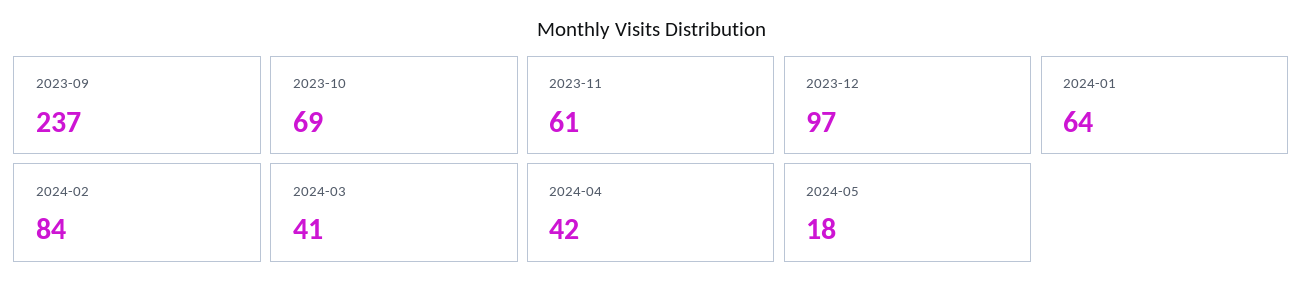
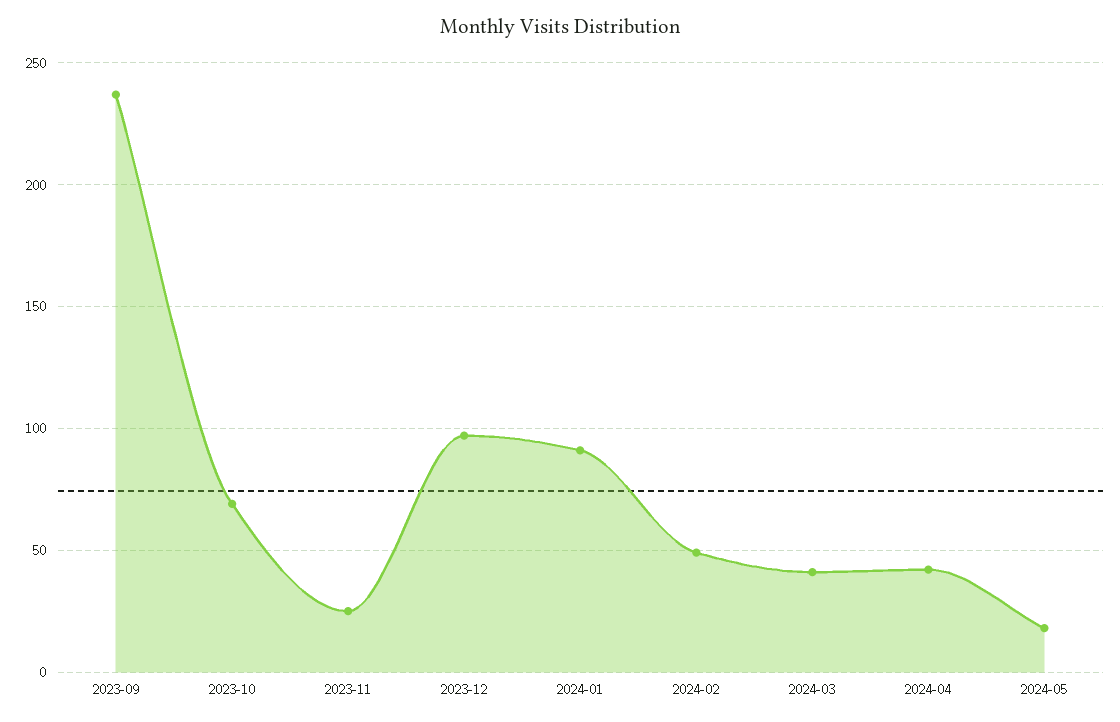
  {
    "2023-09": 237,
    "2023-10": 69,
-   "2023-11": 61,
+   "2023-11": 25,
    "2023-12": 97,
-   "2024-01": 64,
+   "2024-01": 90,
-   "2024-02": 84,
+   "2024-02": 50,
    "2024-03": 41,
    "2024-04": 42,
    "2024-05": 18
  }

